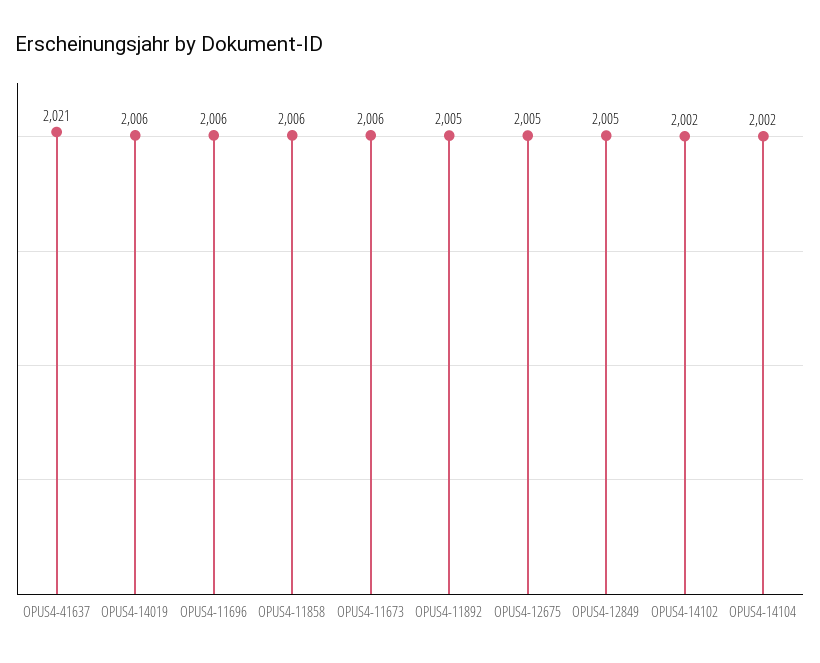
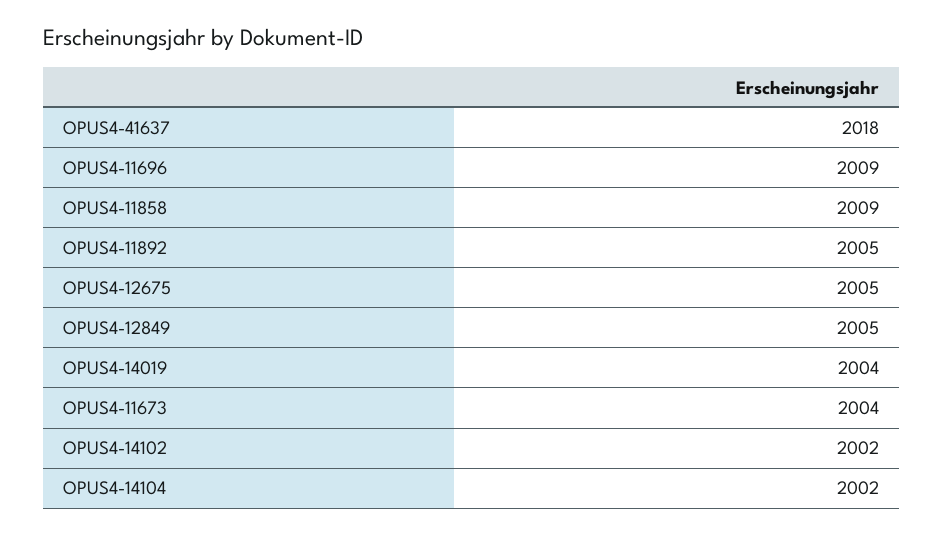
  {
-   "OPUS4-41637": 2021,
+   "OPUS4-41637": 2018,
-   "OPUS4-14019": 2006,
+   "OPUS4-14019": 2004,
-   "OPUS4-11696": 2006,
+   "OPUS4-11696": 2009,
-   "OPUS4-11858": 2006,
+   "OPUS4-11858": 2009,
-   "OPUS4-11673": 2006,
+   "OPUS4-11673": 2004,
    "OPUS4-11892": 2005,
    "OPUS4-12675": 2005,
    "OPUS4-12849": 2005,
    "OPUS4-14102": 2002,
    "OPUS4-14104": 2002
  }

